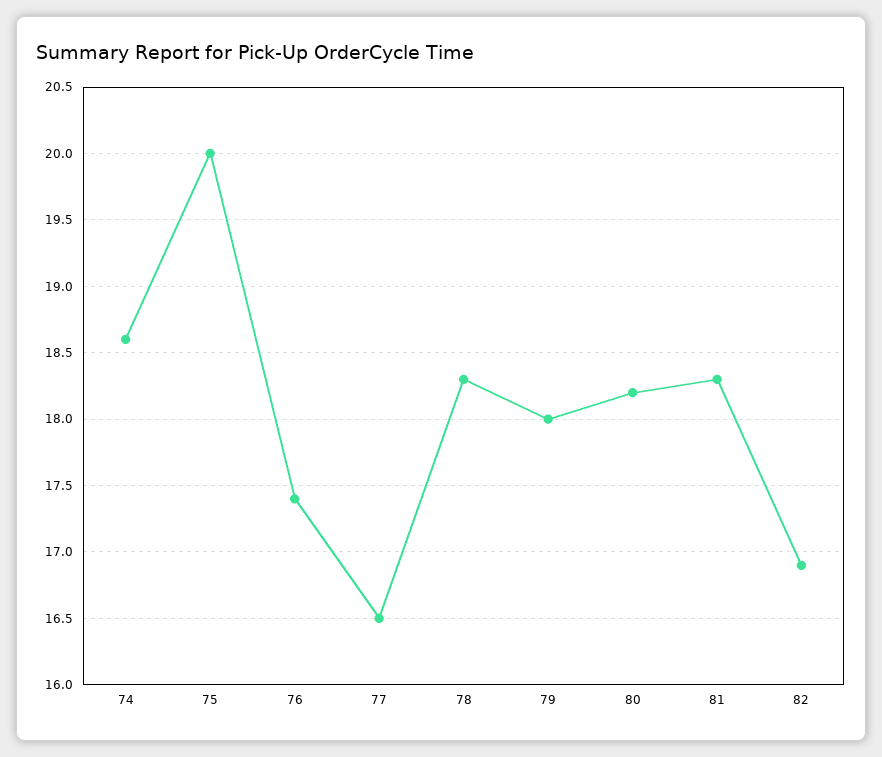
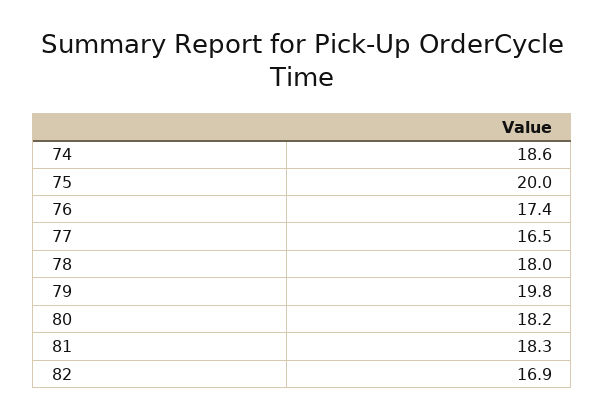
  {
    "74": 18.6,
    "75": 20,
    "76": 17.4,
    "77": 16.5,
-   "78": 18.3,
+   "78": 18,
-   "79": 18,
+   "79": 19.8,
    "80": 18.2,
    "81": 18.3,
    "82": 16.9
  }

